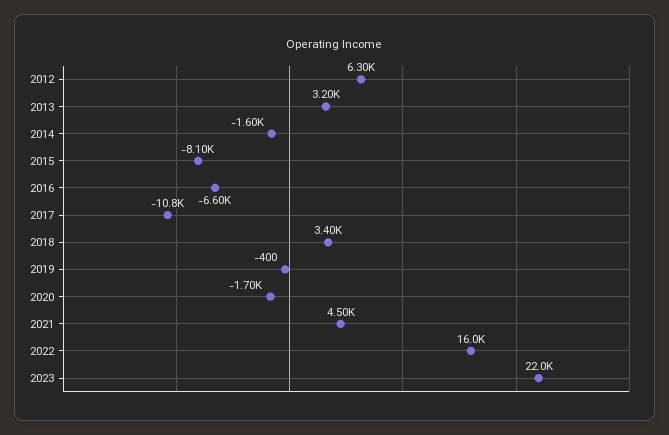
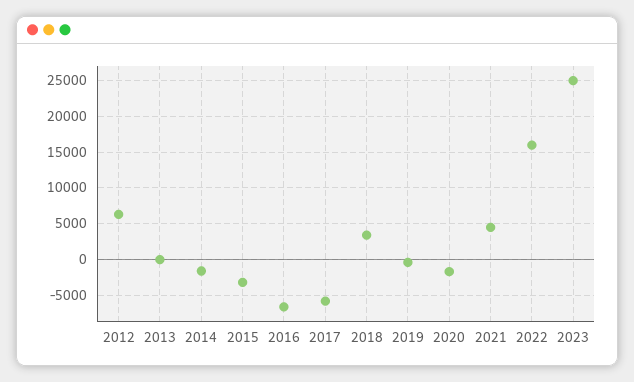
  {
    "2012": 6300,
-   "2013": 3200,
+   "2013": 0,
    "2014": -1600,
-   "2015": -8100,
+   "2015": -3000,
    "2016": -6600,
-   "2017": -10800,
+   "2017": -6000,
    "2018": 3400,
    "2019": -400,
    "2020": -1700,
    "2021": 4500,
    "2022": 16000,
-   "2023": 22000
+   "2023": 25000
  }

